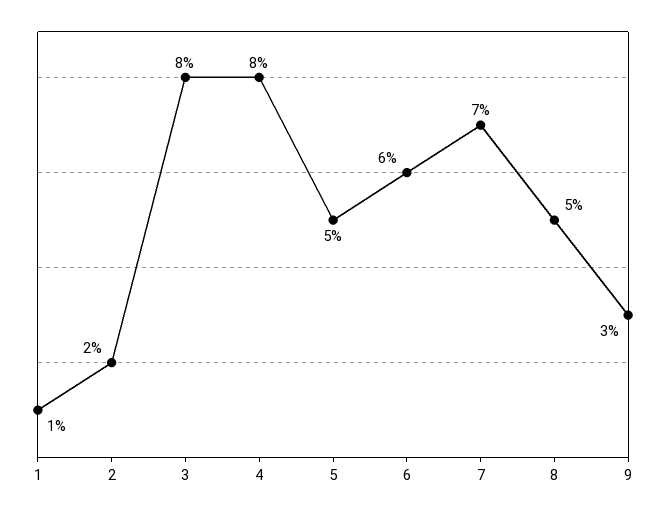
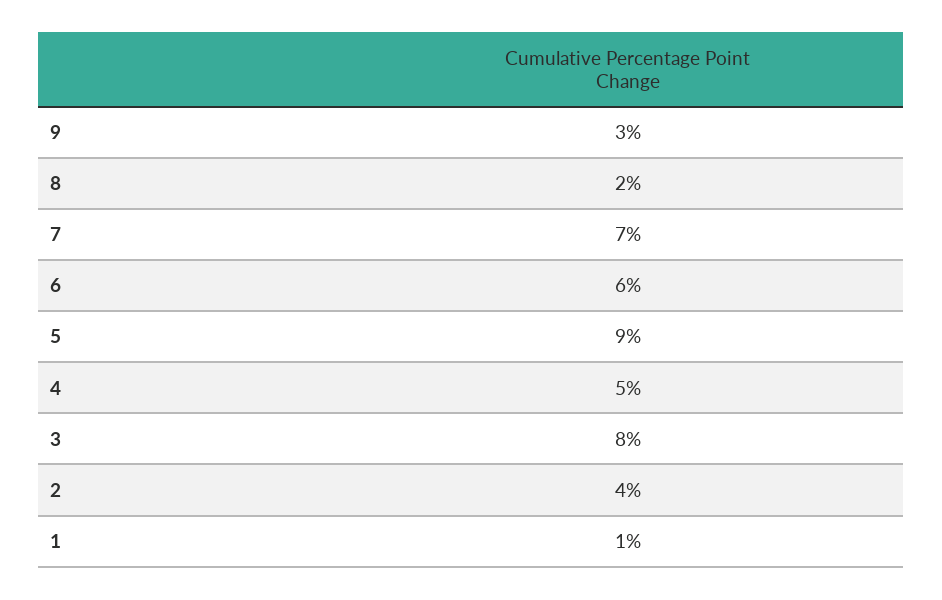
  {
    "1": 1,
-   "2": 2,
+   "2": 4,
    "3": 8,
-   "4": 8,
+   "4": 5,
-   "5": 5,
+   "5": 9,
    "6": 6,
    "7": 7,
-   "8": 5,
+   "8": 2,
    "9": 3
  }

